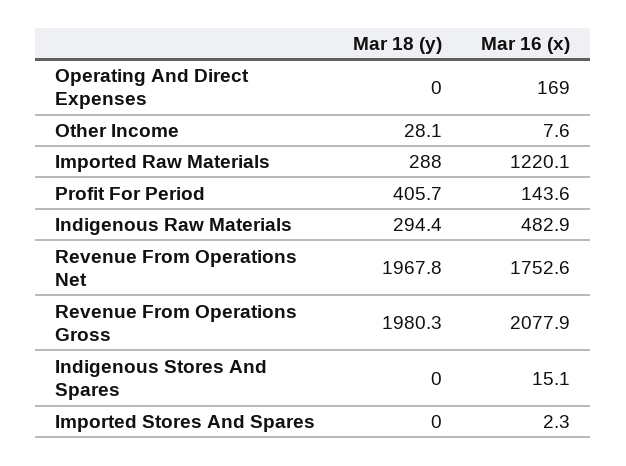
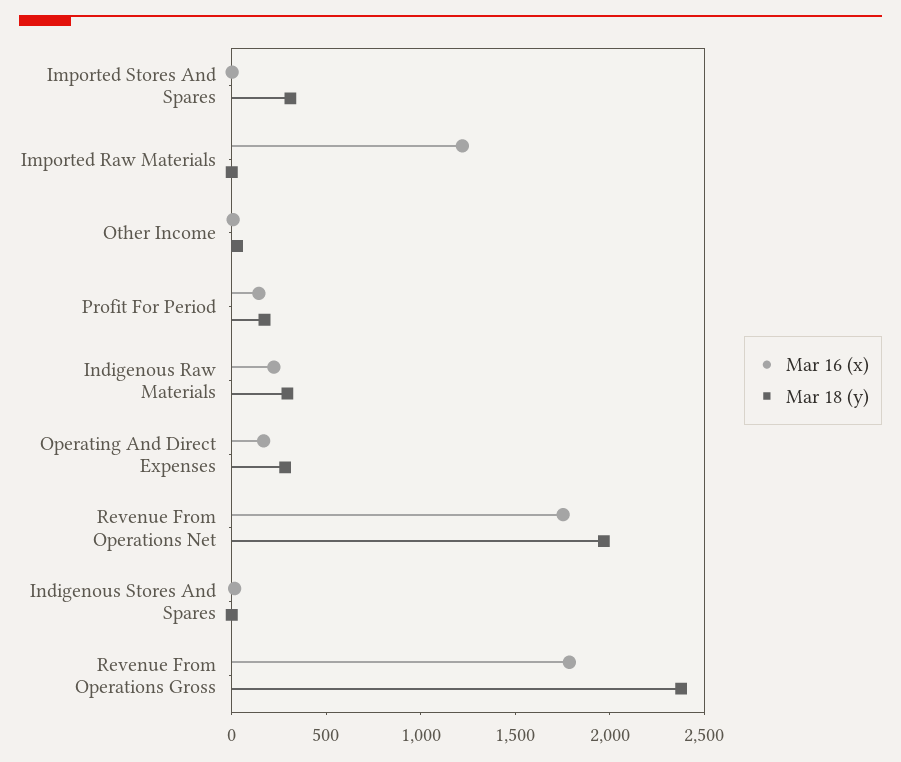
  {
    "Mar 18 (y)": {
-     "Operating And Direct Expenses": 0,
+     "Operating And Direct Expenses": 300,
      "Other Income": 28.1,
-     "Imported Raw Materials": 288,
+     "Imported Raw Materials": 0,
-     "Profit For Period": 405.7,
+     "Profit For Period": 200,
      "Indigenous Raw Materials": 294.4,
      "Revenue From Operations Net": 1967.8,
-     "Revenue From Operations Gross": 1980.3,
+     "Revenue From Operations Gross": 2400,
      "Indigenous Stores And Spares": 0,
-     "Imported Stores And Spares": 0
+     "Imported Stores And Spares": 300
    },
    "Mar 16 (x)": {
      "Operating And Direct Expenses": 169,
      "Other Income": 7.6,
      "Imported Raw Materials": 1220.1,
      "Profit For Period": 143.6,
-     "Indigenous Raw Materials": 482.9,
+     "Indigenous Raw Materials": 200,
      "Revenue From Operations Net": 1752.6,
-     "Revenue From Operations Gross": 2077.9,
+     "Revenue From Operations Gross": 1800,
      "Indigenous Stores And Spares": 15.1,
      "Imported Stores And Spares": 2.3
    }
  }

